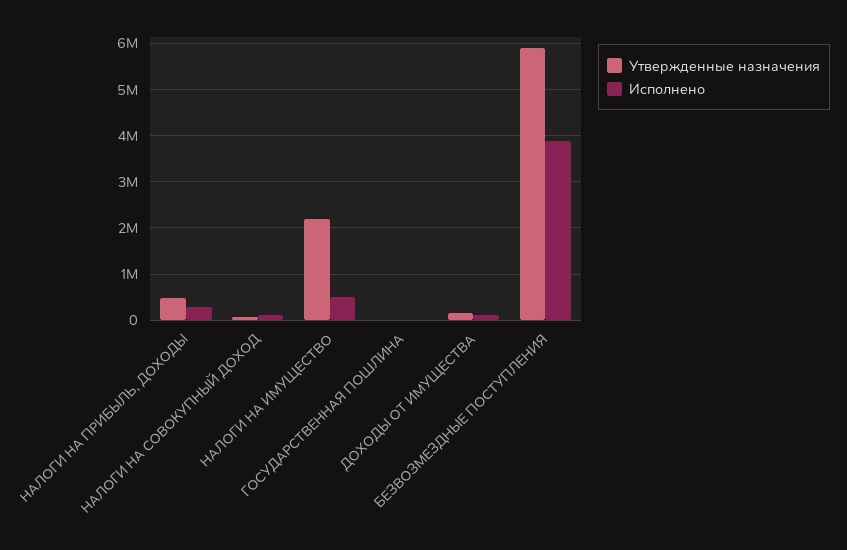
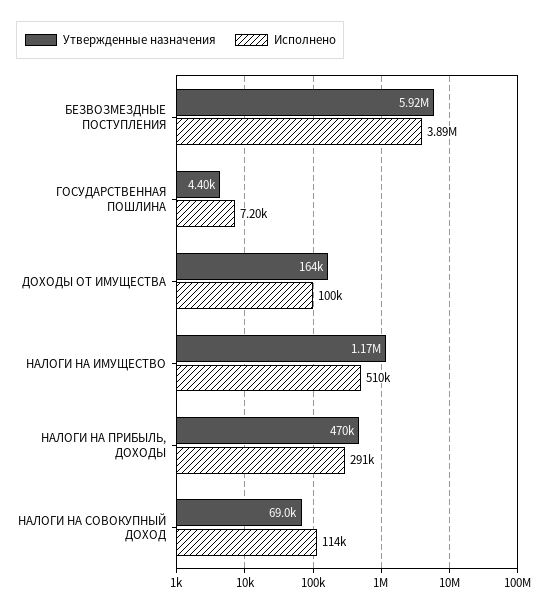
  {
    "Утвержденные назначения": {
      "НАЛОГИ НА ПРИБЫЛЬ, ДОХОДЫ": 470000,
      "НАЛОГИ НА СОВОКУПНЫЙ ДОХОД": 69000,
-     "НАЛОГИ НА ИМУЩЕСТВО": 2200000,
+     "НАЛОГИ НА ИМУЩЕСТВО": 1170000,
      "ГОСУДАРСТВЕННАЯ ПОШЛИНА": 4400,
      "ДОХОДЫ ОТ ИМУЩЕСТВА": 164000,
      "БЕЗВОЗМЕЗДНЫЕ ПОСТУПЛЕНИЯ": 5920000
    },
    "Исполнено": {
      "НАЛОГИ НА ПРИБЫЛЬ, ДОХОДЫ": 291000,
      "НАЛОГИ НА СОВОКУПНЫЙ ДОХОД": 114000,
      "НАЛОГИ НА ИМУЩЕСТВО": 510000,
      "ГОСУДАРСТВЕННАЯ ПОШЛИНА": 7200,
      "ДОХОДЫ ОТ ИМУЩЕСТВА": 100000,
      "БЕЗВОЗМЕЗДНЫЕ ПОСТУПЛЕНИЯ": 3890000
    }
  }

